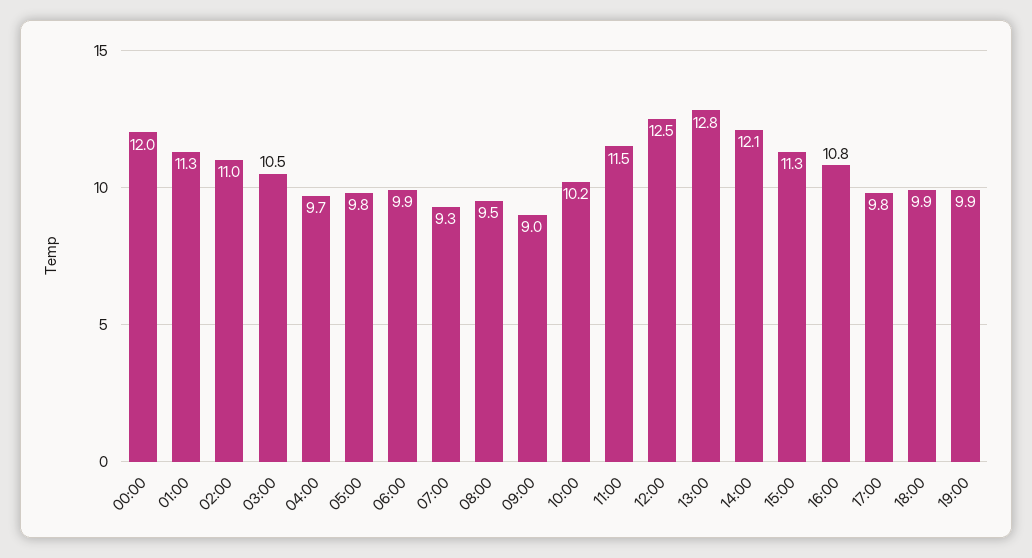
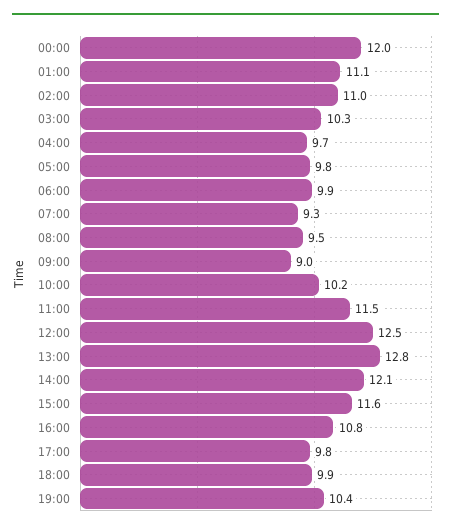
  {
    "00:00": 12,
-   "01:00": 11.3,
+   "01:00": 11.1,
    "02:00": 11,
-   "03:00": 10.5,
+   "03:00": 10.3,
    "04:00": 9.7,
    "05:00": 9.8,
    "06:00": 9.9,
    "07:00": 9.3,
    "08:00": 9.5,
    "09:00": 9,
    "10:00": 10.2,
    "11:00": 11.5,
    "12:00": 12.5,
    "13:00": 12.8,
    "14:00": 12.1,
-   "15:00": 11.3,
+   "15:00": 11.6,
    "16:00": 10.8,
    "17:00": 9.8,
    "18:00": 9.9,
-   "19:00": 9.9
+   "19:00": 10.4
  }

